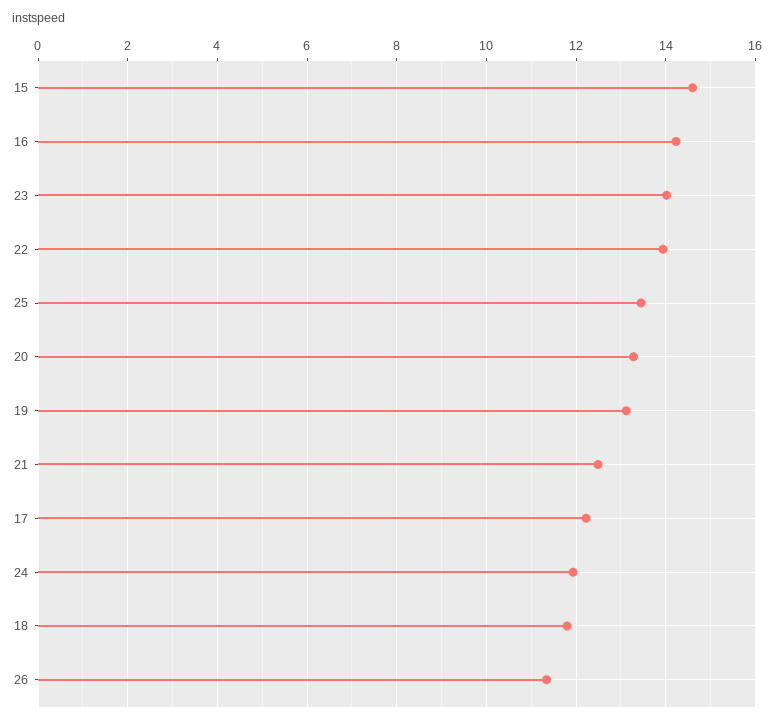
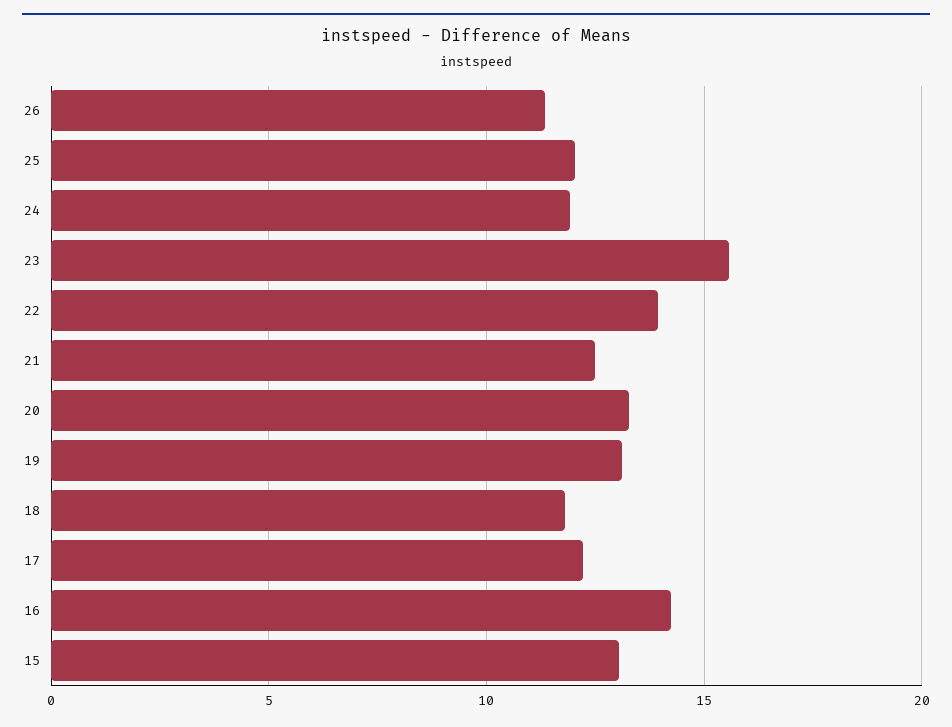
  {
-   "15": 14.6,
+   "15": 13,
    "16": 14.2,
-   "23": 14,
+   "23": 15.5,
    "22": 14,
-   "25": 13.4,
+   "25": 12,
    "20": 13.2,
    "19": 13.2,
    "21": 12.4,
    "17": 12.2,
    "24": 12,
    "18": 11.8,
    "26": 11.4
  }

